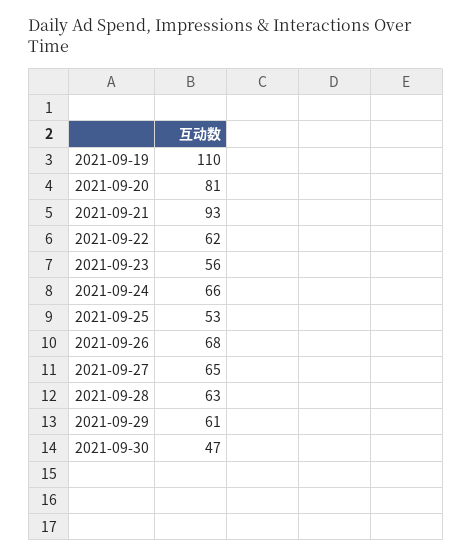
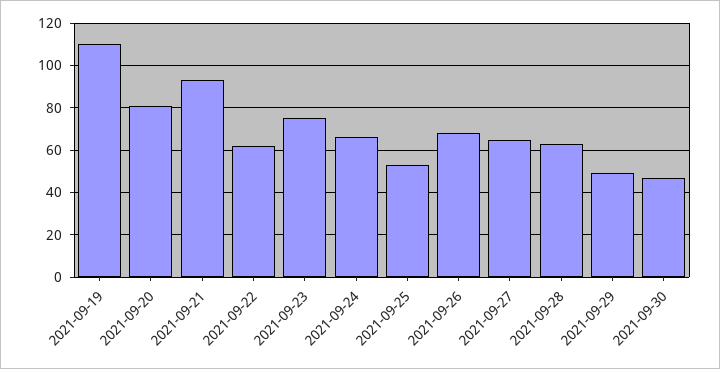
  {
    "2021-09-19": 110,
    "2021-09-20": 81,
    "2021-09-21": 93,
    "2021-09-22": 62,
-   "2021-09-23": 56,
+   "2021-09-23": 75,
    "2021-09-24": 66,
    "2021-09-25": 53,
    "2021-09-26": 68,
    "2021-09-27": 65,
    "2021-09-28": 63,
-   "2021-09-29": 61,
+   "2021-09-29": 50,
    "2021-09-30": 47
  }

